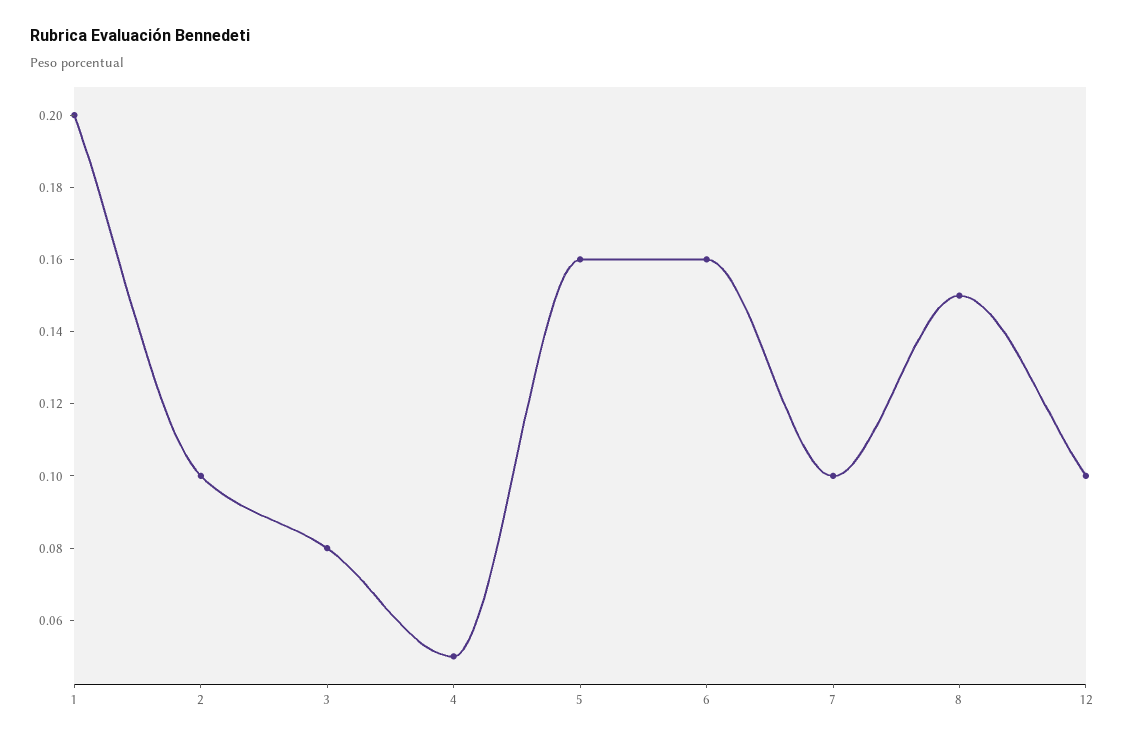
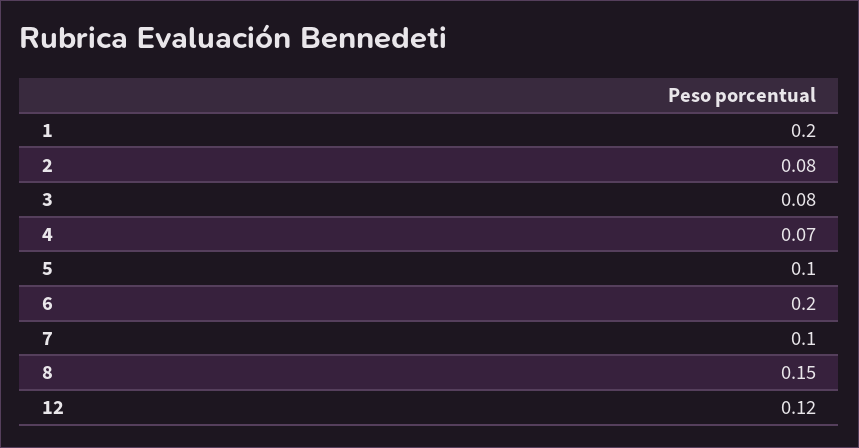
  {
    "1": 0.2,
-   "2": 0.1,
+   "2": 0.08,
    "3": 0.08,
-   "4": 0.05,
+   "4": 0.07,
-   "5": 0.16,
+   "5": 0.1,
-   "6": 0.16,
+   "6": 0.2,
    "7": 0.1,
    "8": 0.15,
-   "12": 0.1
+   "12": 0.12
  }

